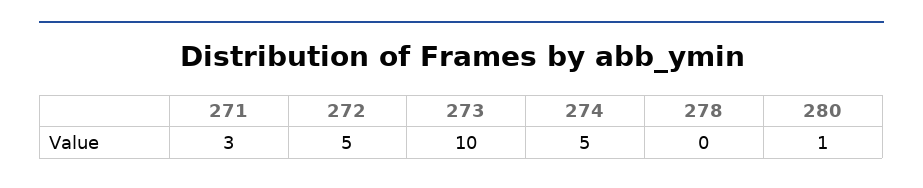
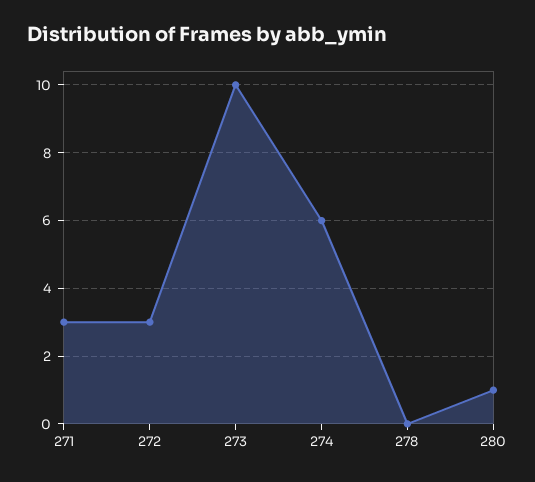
  {
    "271": 3,
-   "272": 5,
+   "272": 3,
    "273": 10,
-   "274": 5,
+   "274": 6,
    "278": 0,
    "280": 1
  }

